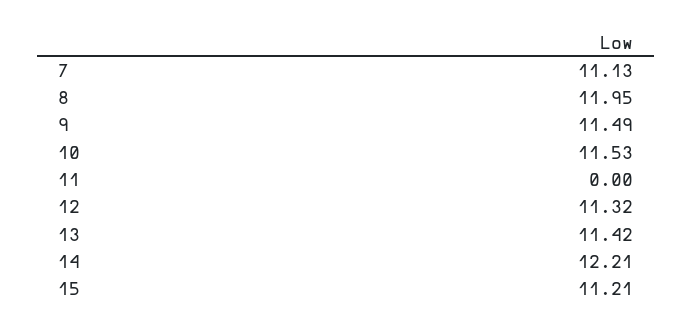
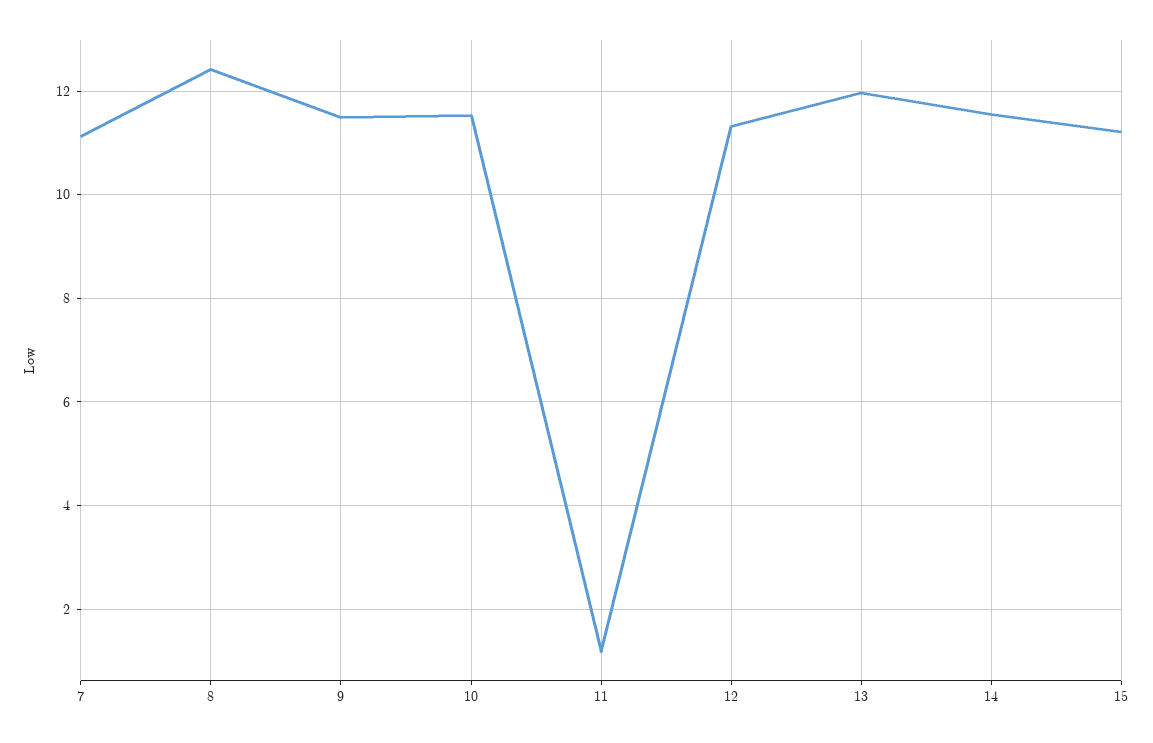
  {
    "7": 11.13,
-   "8": 11.95,
+   "8": 12.4,
    "9": 11.49,
    "10": 11.53,
-   "11": 0,
+   "11": 1.2,
    "12": 11.32,
-   "13": 11.42,
+   "13": 12,
-   "14": 12.21,
+   "14": 11.6,
    "15": 11.21
  }

